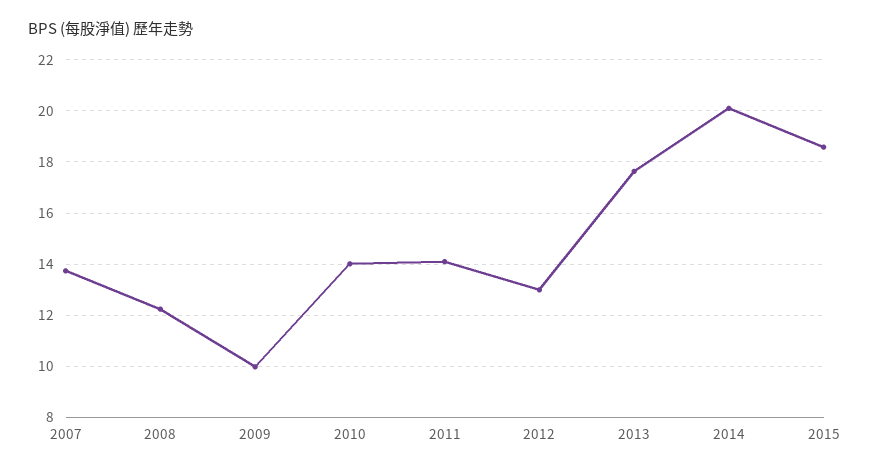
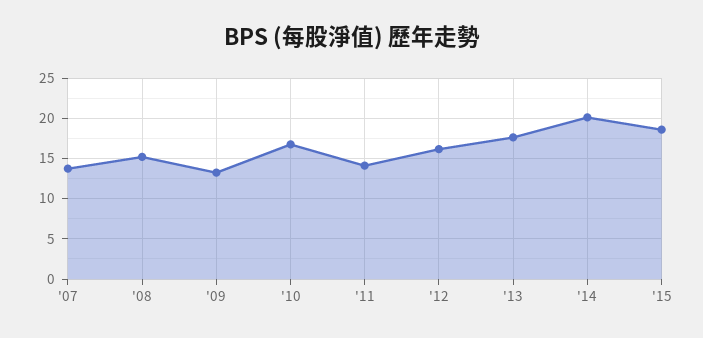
  {
    "2007": 13.75,
-   "2008": 12.25,
+   "2008": 15,
-   "2009": 10,
+   "2009": 13,
-   "2010": 14,
+   "2010": 17,
    "2011": 14,
-   "2012": 13,
+   "2012": 16,
    "2013": 17.75,
    "2014": 20,
    "2015": 18.5
  }

